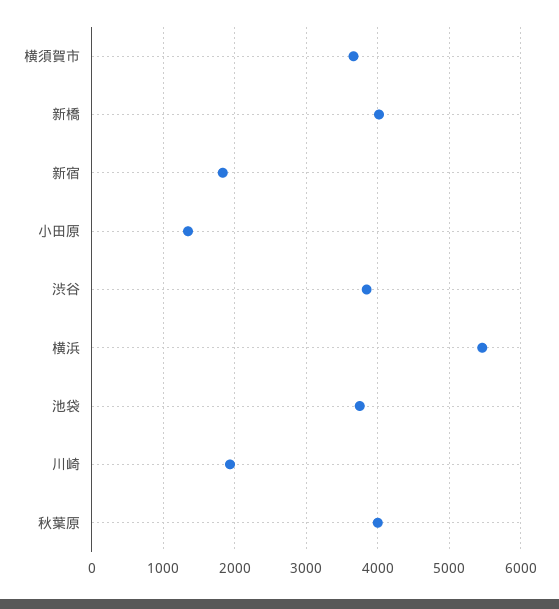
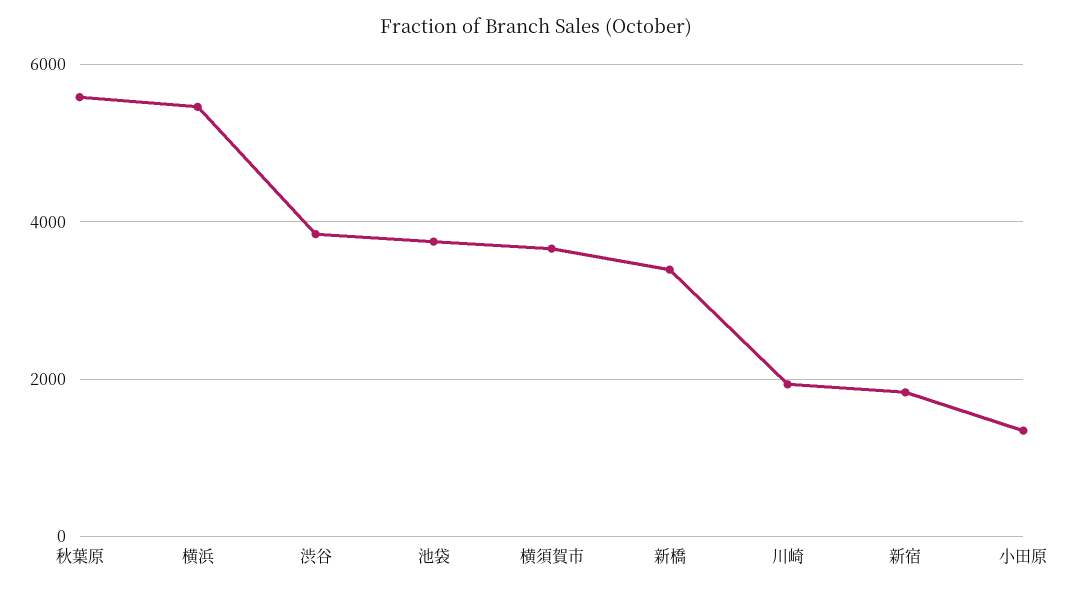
  {
    "横須賀市": 3700,
-   "新橋": 4000,
+   "新橋": 3400,
    "新宿": 1800,
    "小田原": 1300,
    "渋谷": 3800,
    "横浜": 5500,
    "池袋": 3700,
    "川崎": 1900,
-   "秋葉原": 4000
+   "秋葉原": 5600
  }

